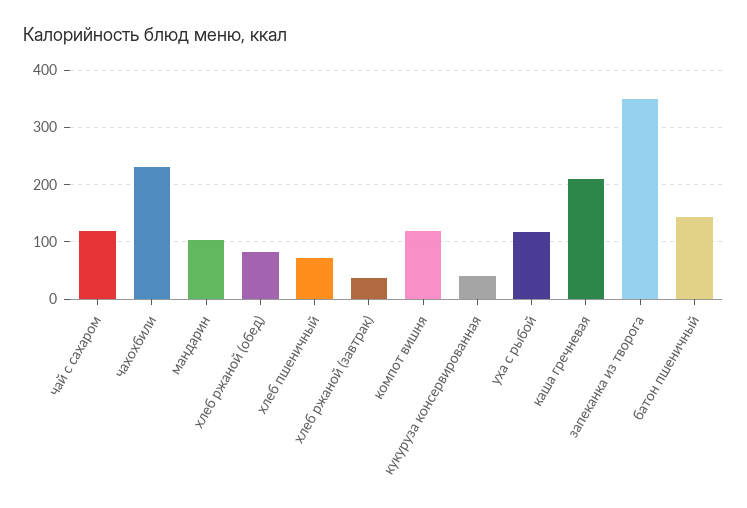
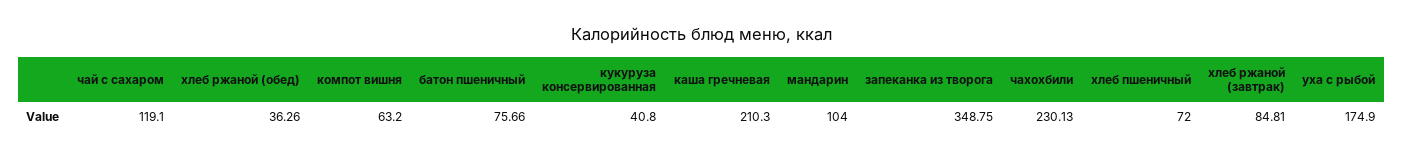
  {
    "чай с сахаром": 119.1,
    "чахохбили": 230.13,
    "мандарин": 104,
-   "хлеб ржаной (обед)": 80,
+   "хлеб ржаной (обед)": 36.26,
    "хлеб пшеничный": 72,
-   "хлеб ржаной (завтрак)": 40,
+   "хлеб ржаной (завтрак)": 84.81,
-   "компот вишня": 120,
+   "компот вишня": 63.2,
    "кукуруза консервированная": 40.8,
-   "уха с рыбой": 120,
+   "уха с рыбой": 174.9,
    "каша гречневая": 210.3,
    "запеканка из творога": 348.75,
-   "батон пшеничный": 140
+   "батон пшеничный": 75.66
  }

